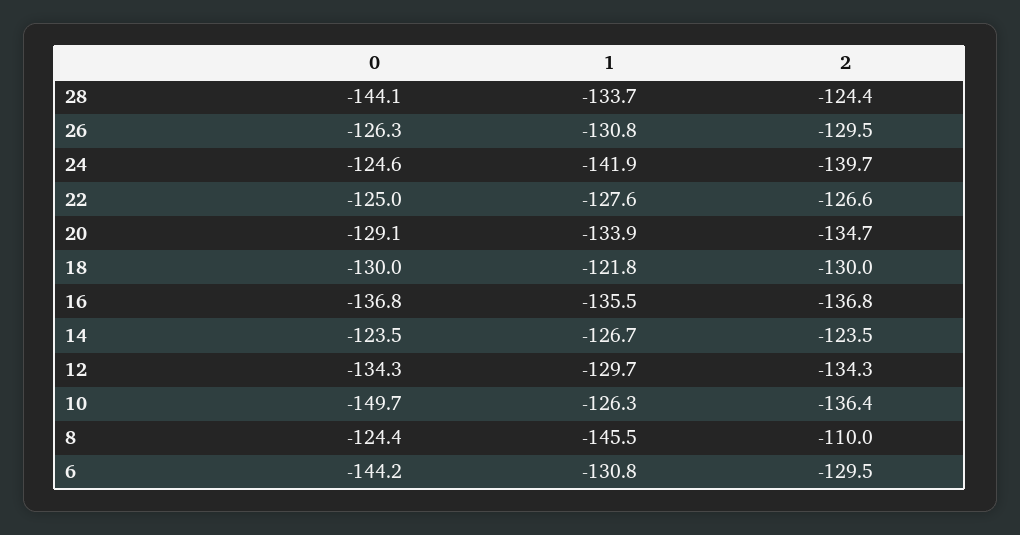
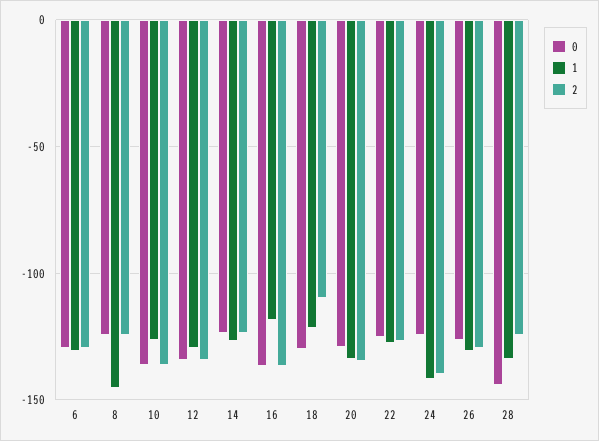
  {
    "0": {
      "28": -144.1,
      "26": -126.3,
      "24": -124.6,
      "22": -125,
      "20": -129.1,
      "18": -130,
      "16": -136.8,
      "14": -123.5,
      "12": -134.3,
-     "10": -149.7,
+     "10": -135,
      "8": -124.4,
-     "6": -144.2
+     "6": -130
    },
    "1": {
      "28": -133.7,
      "26": -130.8,
      "24": -141.9,
      "22": -127.6,
      "20": -133.9,
      "18": -121.8,
-     "16": -135.5,
+     "16": -120,
      "14": -126.7,
      "12": -129.7,
      "10": -126.3,
      "8": -145.5,
      "6": -130.8
    },
    "2": {
      "28": -124.4,
      "26": -129.5,
      "24": -139.7,
      "22": -126.6,
      "20": -134.7,
-     "18": -130,
+     "18": -110,
      "16": -136.8,
      "14": -123.5,
      "12": -134.3,
      "10": -136.4,
-     "8": -110,
+     "8": -125,
      "6": -129.5
    }
  }

